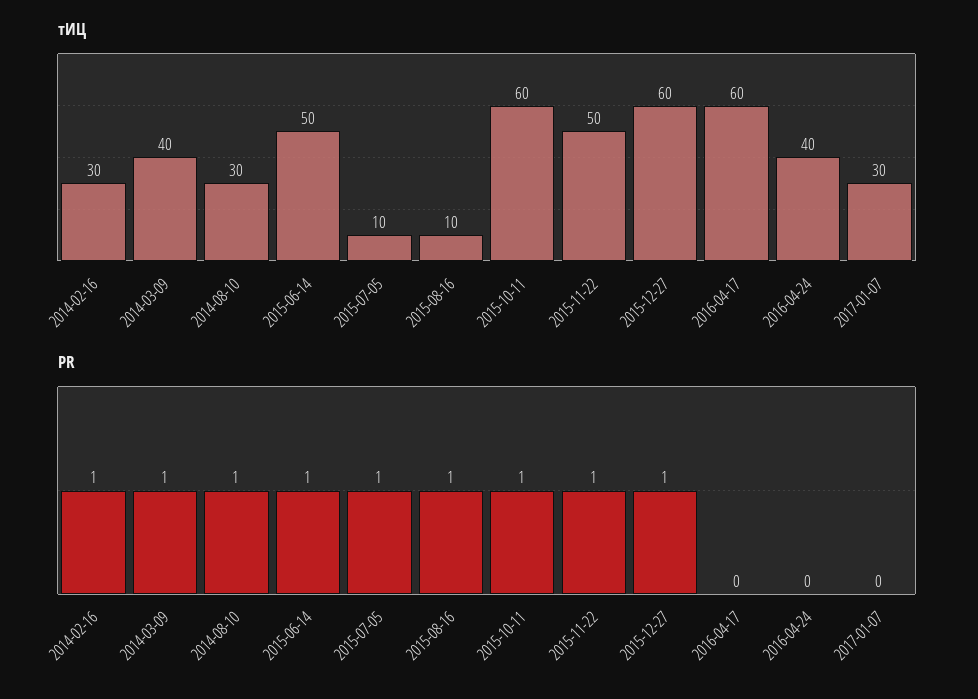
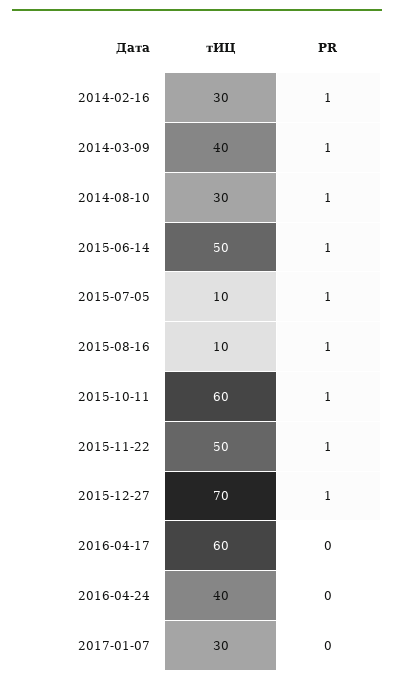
  {
    "тИЦ": {
      "2014-02-16": 30,
      "2014-03-09": 40,
      "2014-08-10": 30,
      "2015-06-14": 50,
      "2015-07-05": 10,
      "2015-08-16": 10,
      "2015-10-11": 60,
      "2015-11-22": 50,
-     "2015-12-27": 60,
+     "2015-12-27": 70,
      "2016-04-17": 60,
      "2016-04-24": 40,
      "2017-01-07": 30
    },
    "PR": {
      "2014-02-16": 1,
      "2014-03-09": 1,
      "2014-08-10": 1,
      "2015-06-14": 1,
      "2015-07-05": 1,
      "2015-08-16": 1,
      "2015-10-11": 1,
      "2015-11-22": 1,
      "2015-12-27": 1,
      "2016-04-17": 0,
      "2016-04-24": 0,
      "2017-01-07": 0
    }
  }

